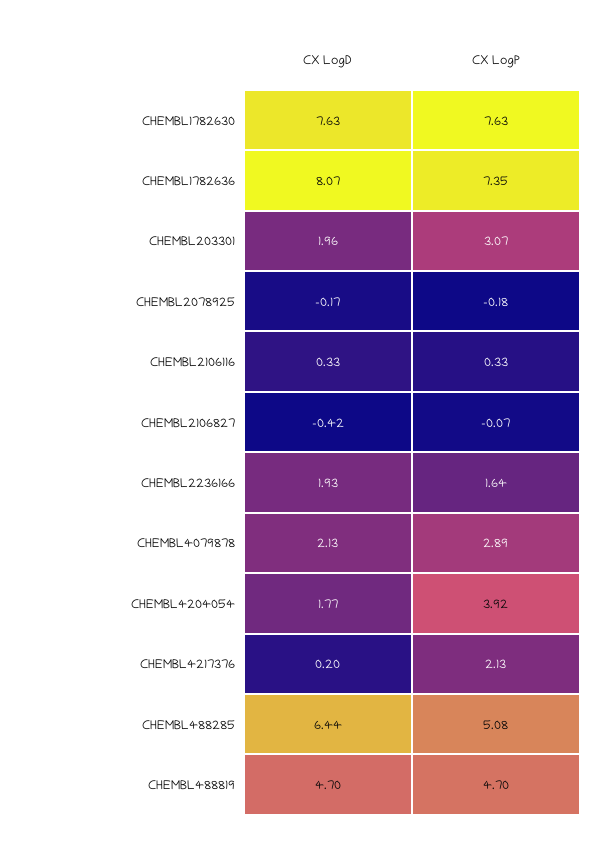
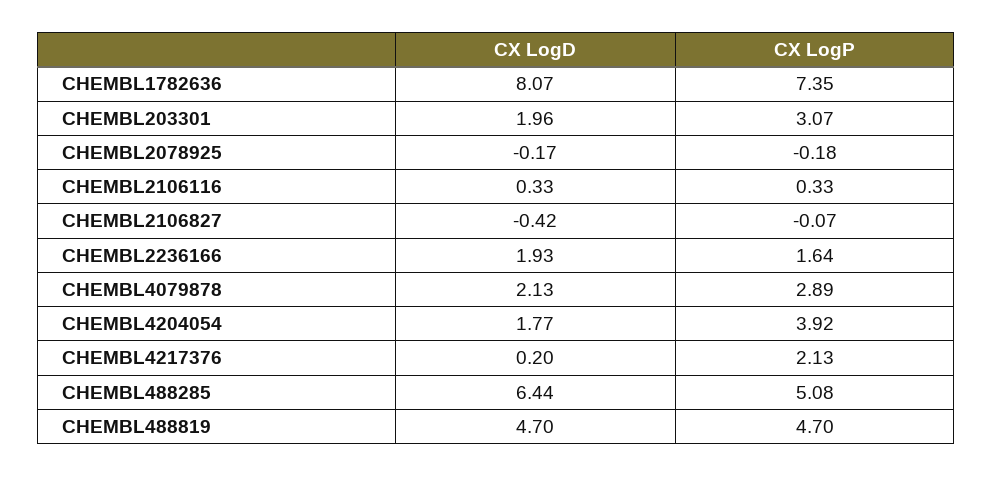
  {
    "CX LogD": {
-     "CHEMBL1782630": 7.63,
      "CHEMBL1782636": 8.07,
      "CHEMBL203301": 1.96,
      "CHEMBL2078925": -0.17,
      "CHEMBL2106116": 0.33,
      "CHEMBL2106827": -0.42,
      "CHEMBL2236166": 1.93,
      "CHEMBL4079878": 2.13,
      "CHEMBL4204054": 1.77,
      "CHEMBL4217376": 0.2,
      "CHEMBL488285": 6.44,
      "CHEMBL488819": 4.7
    },
    "CX LogP": {
-     "CHEMBL1782630": 7.63,
      "CHEMBL1782636": 7.35,
      "CHEMBL203301": 3.07,
      "CHEMBL2078925": -0.18,
      "CHEMBL2106116": 0.33,
      "CHEMBL2106827": -0.07,
      "CHEMBL2236166": 1.64,
      "CHEMBL4079878": 2.89,
      "CHEMBL4204054": 3.92,
      "CHEMBL4217376": 2.13,
      "CHEMBL488285": 5.08,
      "CHEMBL488819": 4.7
    }
  }

